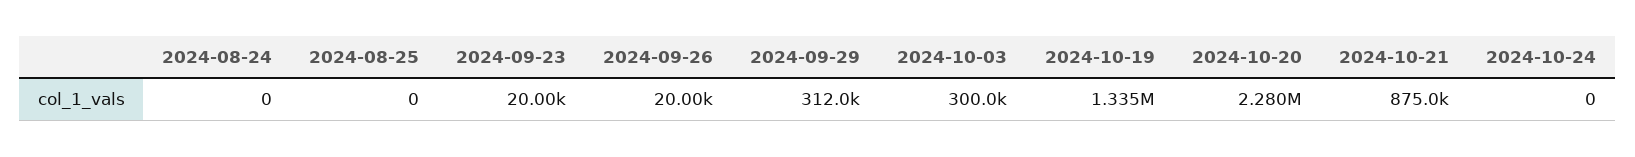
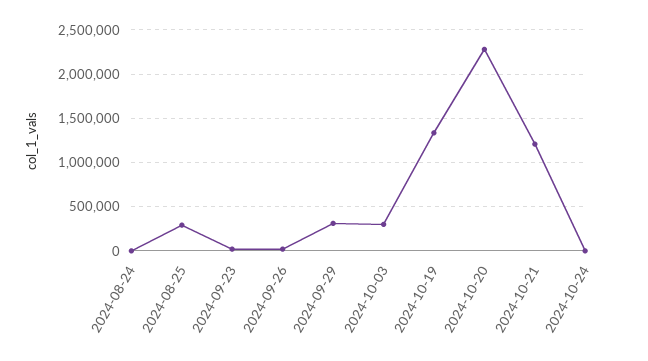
  {
    "2024-08-24": 0,
-   "2024-08-25": 0,
+   "2024-08-25": 300000,
    "2024-09-23": 20000,
    "2024-09-26": 20000,
    "2024-09-29": 312000,
    "2024-10-03": 300000,
    "2024-10-19": 1335000,
    "2024-10-20": 2280000,
-   "2024-10-21": 875000,
+   "2024-10-21": 1200000,
    "2024-10-24": 0
  }

